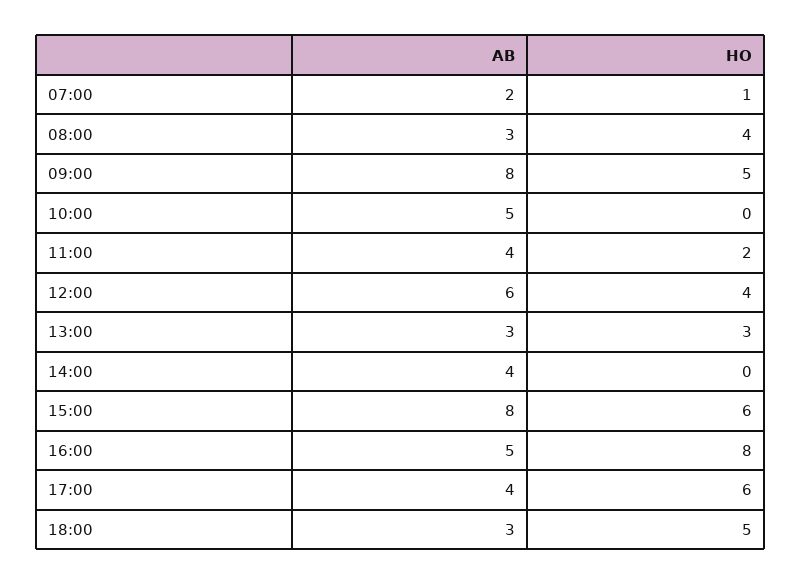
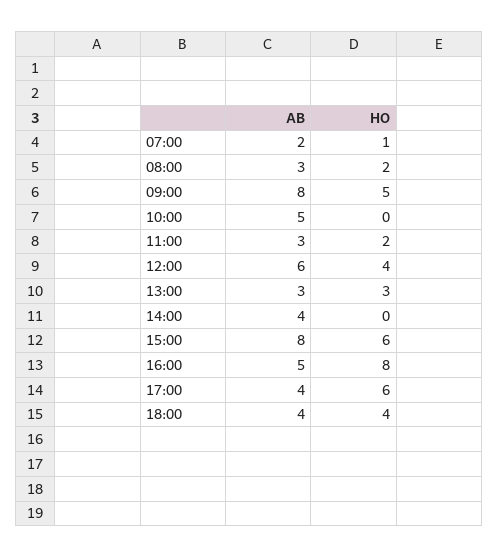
  {
    "AB": {
      "07:00": 2,
      "08:00": 3,
      "09:00": 8,
      "10:00": 5,
-     "11:00": 4,
+     "11:00": 3,
      "12:00": 6,
      "13:00": 3,
      "14:00": 4,
      "15:00": 8,
      "16:00": 5,
      "17:00": 4,
-     "18:00": 3
+     "18:00": 4
    },
    "HO": {
      "07:00": 1,
-     "08:00": 4,
+     "08:00": 2,
      "09:00": 5,
      "10:00": 0,
      "11:00": 2,
      "12:00": 4,
      "13:00": 3,
      "14:00": 0,
      "15:00": 6,
      "16:00": 8,
      "17:00": 6,
-     "18:00": 5
+     "18:00": 4
    }
  }

